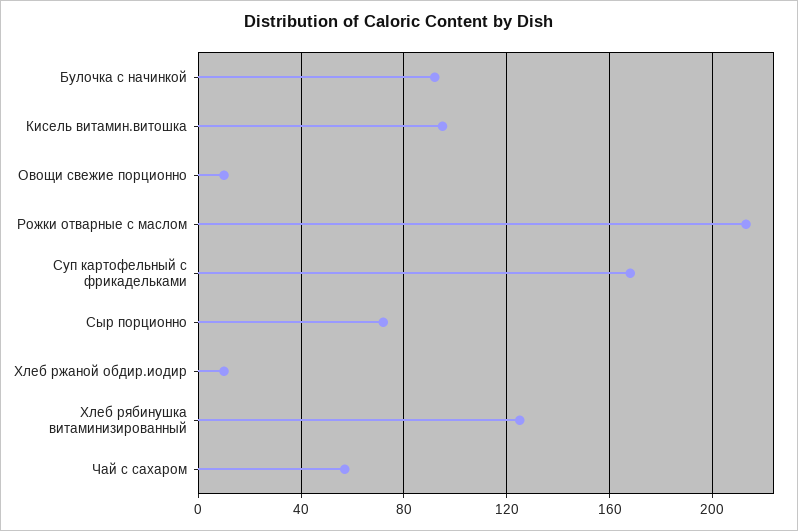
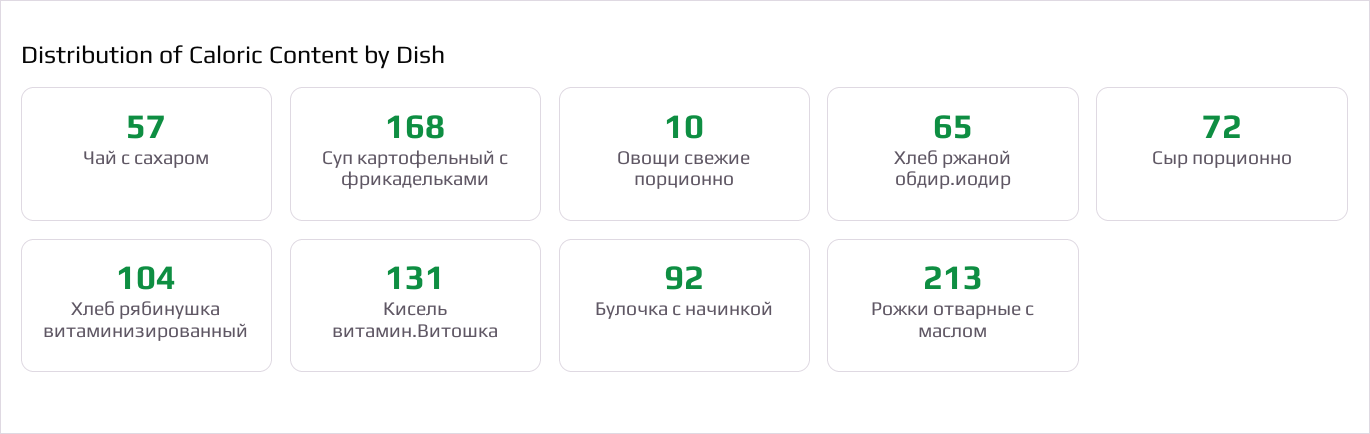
  {
    "Булочка с начинкой": 92,
-   "Кисель витамин.витошка": 95,
+   "Кисель витамин.витошка": 131,
    "Овощи свежие порционно": 10,
    "Рожки отварные с маслом": 213,
    "Суп картофельный с фрикадельками": 168,
    "Сыр порционно": 72,
-   "Хлеб ржаной обдир.иодир": 10,
+   "Хлеб ржаной обдир.иодир": 65,
-   "Хлеб рябинушка витаминизированный": 125,
+   "Хлеб рябинушка витаминизированный": 104,
    "Чай с сахаром": 57
  }

